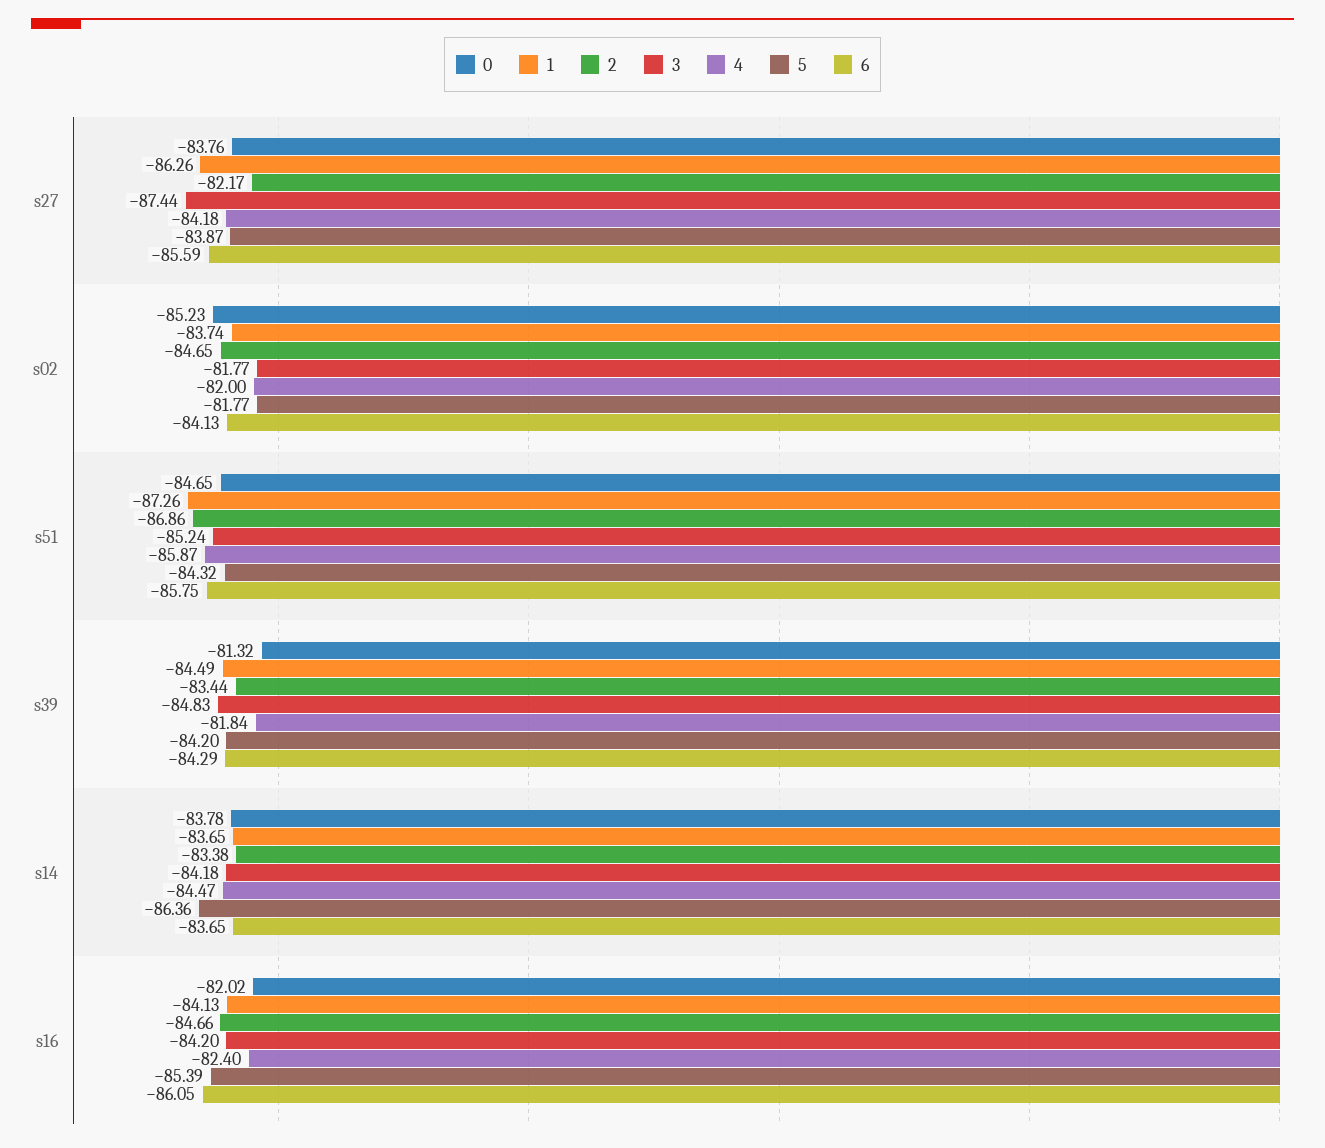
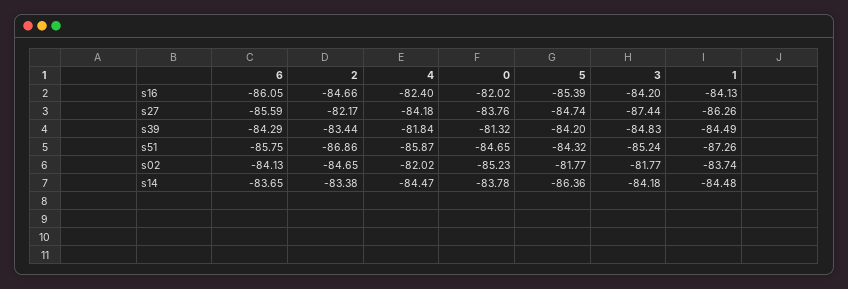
  {
    "0": {
      "s27": -83.76,
      "s02": -85.23,
      "s51": -84.65,
      "s39": -81.32,
      "s14": -83.78,
      "s16": -82.02
    },
    "1": {
      "s27": -86.26,
      "s02": -83.74,
      "s51": -87.26,
      "s39": -84.49,
-     "s14": -83.65,
+     "s14": -84.48,
      "s16": -84.13
    },
    "2": {
      "s27": -82.17,
      "s02": -84.65,
      "s51": -86.86,
      "s39": -83.44,
      "s14": -83.38,
      "s16": -84.66
    },
    "3": {
      "s27": -87.44,
      "s02": -81.77,
      "s51": -85.24,
      "s39": -84.83,
      "s14": -84.18,
      "s16": -84.2
    },
    "4": {
      "s27": -84.18,
-     "s02": -82,
+     "s02": -82.02,
      "s51": -85.87,
      "s39": -81.84,
      "s14": -84.47,
      "s16": -82.4
    },
    "5": {
-     "s27": -83.87,
+     "s27": -84.74,
      "s02": -81.77,
      "s51": -84.32,
      "s39": -84.2,
      "s14": -86.36,
      "s16": -85.39
    },
    "6": {
      "s27": -85.59,
      "s02": -84.13,
      "s51": -85.75,
      "s39": -84.29,
      "s14": -83.65,
      "s16": -86.05
    }
  }

